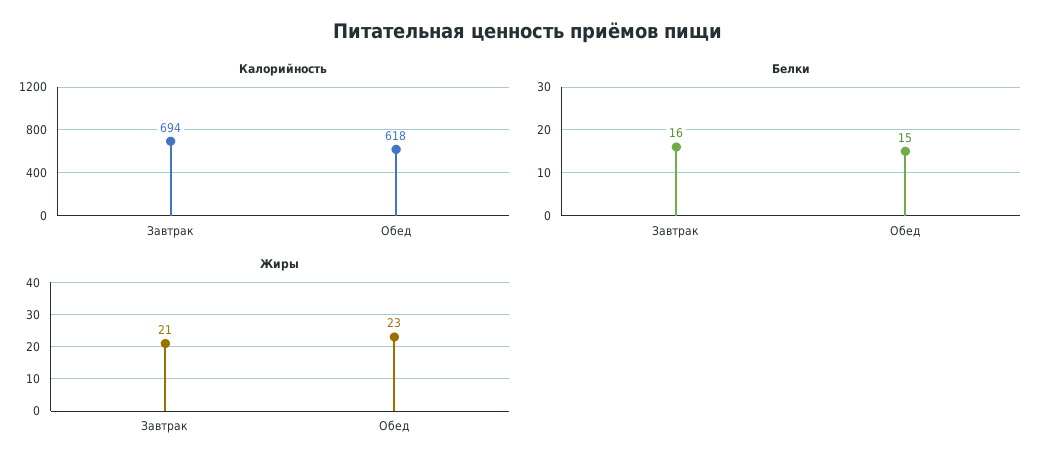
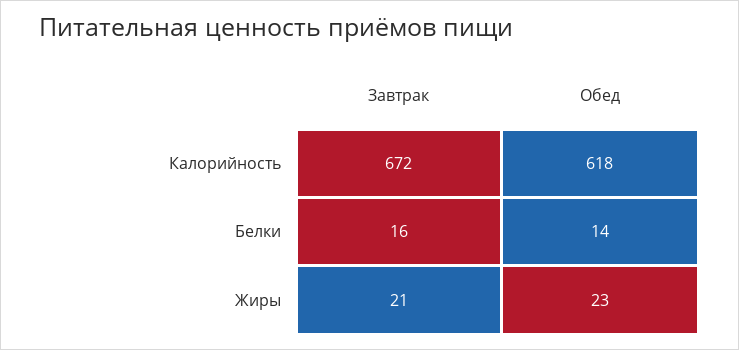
  {
    "Калорийность": {
-     "Завтрак": 694,
+     "Завтрак": 672,
      "Обед": 618
    },
    "Белки": {
      "Завтрак": 16,
-     "Обед": 15
+     "Обед": 14
    },
    "Жиры": {
      "Завтрак": 21,
      "Обед": 23
    }
  }

